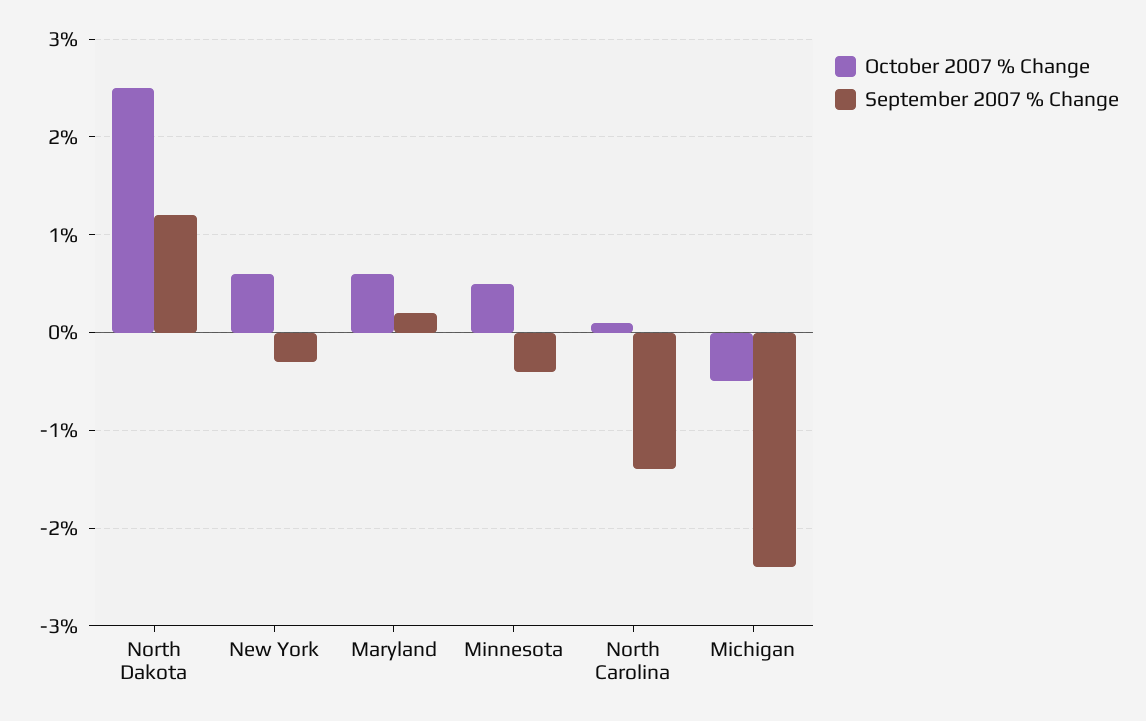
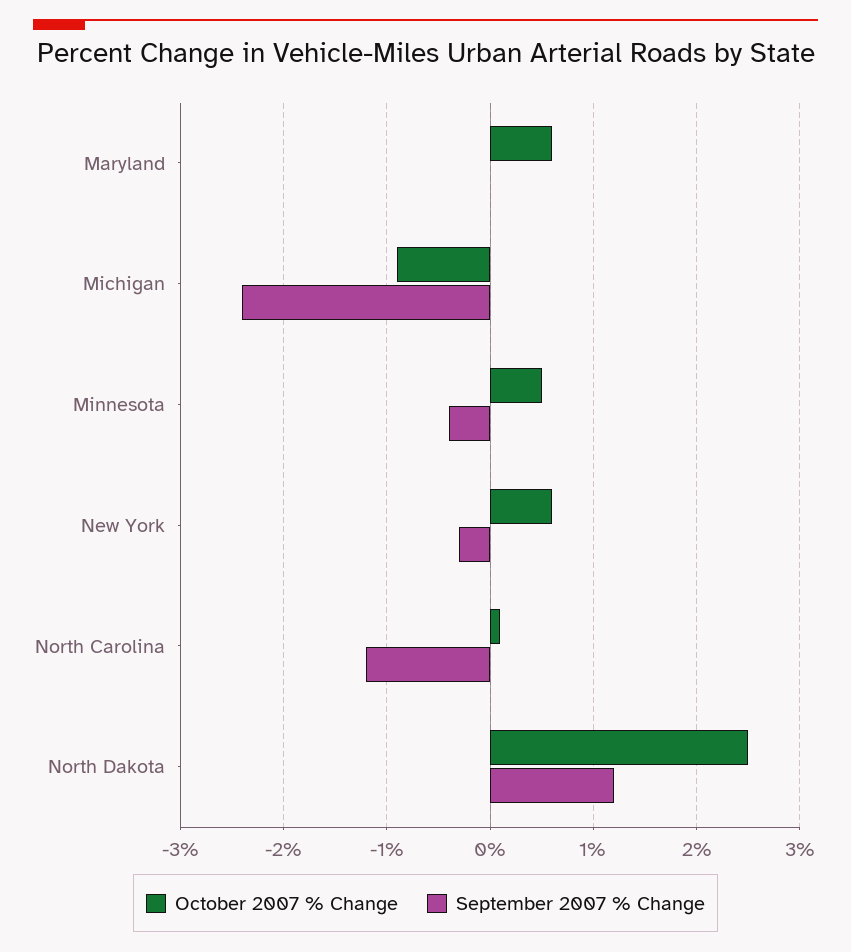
  {
    "October 2007 % Change": {
      "North Dakota": 2.5,
      "New York": 0.6,
      "Maryland": 0.6,
      "Minnesota": 0.5,
      "North Carolina": 0.1,
-     "Michigan": -0.5
+     "Michigan": -0.9
    },
    "September 2007 % Change": {
      "North Dakota": 1.2,
      "New York": -0.3,
-     "Maryland": 0.2,
+     "Maryland": 0,
      "Minnesota": -0.4,
-     "North Carolina": -1.4,
+     "North Carolina": -1.2,
      "Michigan": -2.4
    }
  }

